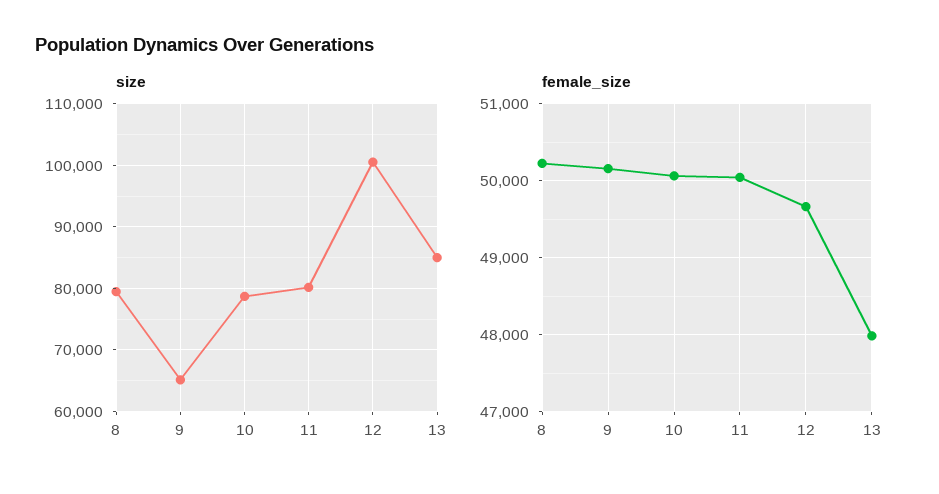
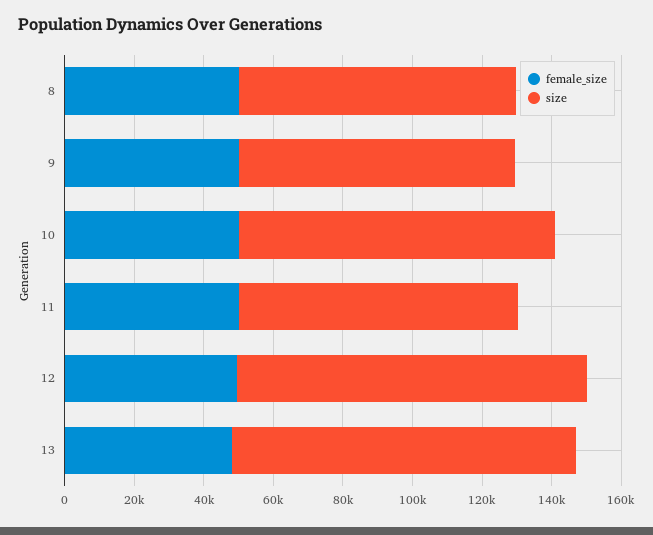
  {
    "size": {
      "8": 79000,
-     "9": 65000,
+     "9": 80000,
-     "10": 79000,
+     "10": 90000,
      "11": 80000,
      "12": 101000,
-     "13": 85000
+     "13": 100000
    },
    "female_size": {
      "8": 50200,
      "9": 50200,
      "10": 50100,
      "11": 50000,
      "12": 49700,
      "13": 48000
    }
  }

